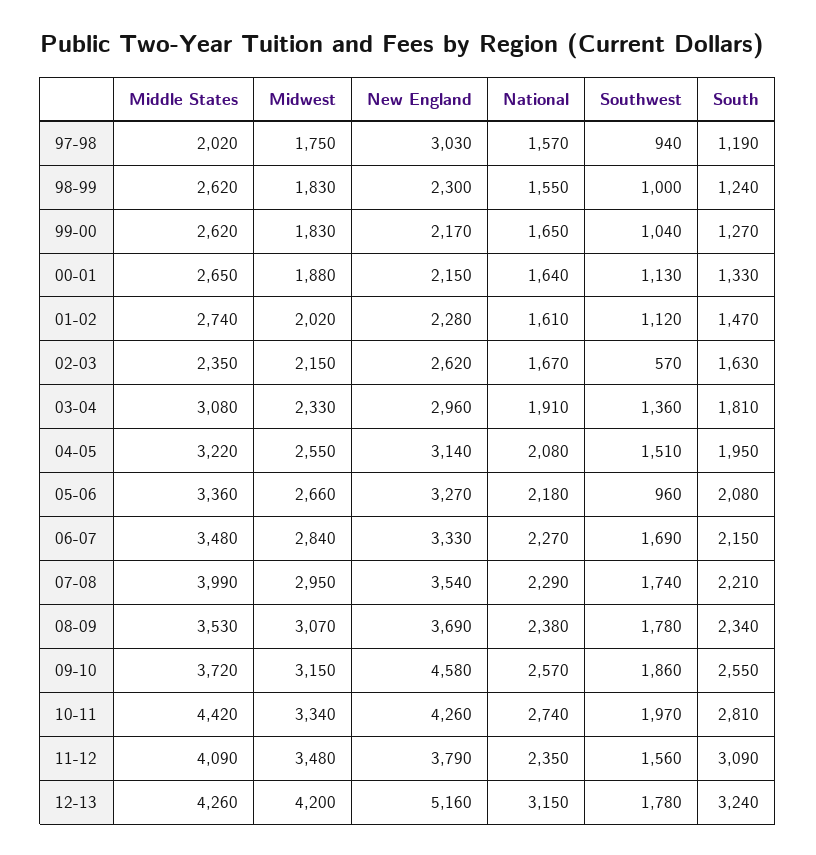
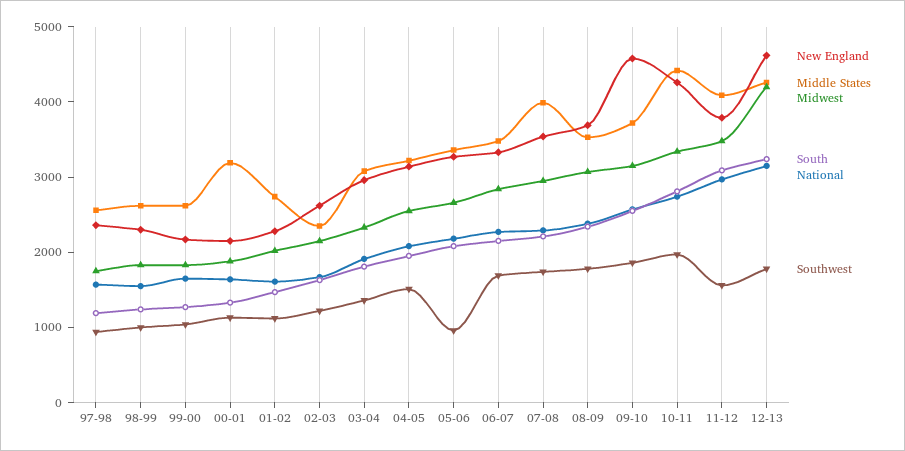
  {
    "Middle States": {
-     "97-98": 2020,
+     "97-98": 2600,
      "98-99": 2620,
      "99-00": 2620,
-     "00-01": 2650,
+     "00-01": 3200,
      "01-02": 2740,
      "02-03": 2350,
      "03-04": 3080,
      "04-05": 3220,
      "05-06": 3360,
      "06-07": 3480,
      "07-08": 3990,
      "08-09": 3530,
      "09-10": 3720,
      "10-11": 4420,
      "11-12": 4090,
      "12-13": 4260
    },
    "Midwest": {
      "97-98": 1750,
      "98-99": 1830,
      "99-00": 1830,
      "00-01": 1880,
      "01-02": 2020,
      "02-03": 2150,
      "03-04": 2330,
      "04-05": 2550,
      "05-06": 2660,
      "06-07": 2840,
      "07-08": 2950,
      "08-09": 3070,
      "09-10": 3150,
      "10-11": 3340,
      "11-12": 3480,
      "12-13": 4200
    },
    "New England": {
-     "97-98": 3030,
+     "97-98": 2400,
      "98-99": 2300,
      "99-00": 2170,
      "00-01": 2150,
      "01-02": 2280,
      "02-03": 2620,
      "03-04": 2960,
      "04-05": 3140,
      "05-06": 3270,
      "06-07": 3330,
      "07-08": 3540,
      "08-09": 3690,
      "09-10": 4580,
      "10-11": 4260,
      "11-12": 3790,
-     "12-13": 5160
+     "12-13": 4600
    },
    "National": {
      "97-98": 1570,
      "98-99": 1550,
      "99-00": 1650,
      "00-01": 1640,
      "01-02": 1610,
      "02-03": 1670,
      "03-04": 1910,
      "04-05": 2080,
      "05-06": 2180,
      "06-07": 2270,
      "07-08": 2290,
      "08-09": 2380,
      "09-10": 2570,
      "10-11": 2740,
-     "11-12": 2350,
+     "11-12": 3000,
      "12-13": 3150
    },
    "Southwest": {
      "97-98": 940,
      "98-99": 1000,
      "99-00": 1040,
      "00-01": 1130,
      "01-02": 1120,
-     "02-03": 570,
+     "02-03": 1200,
      "03-04": 1360,
      "04-05": 1510,
      "05-06": 960,
      "06-07": 1690,
      "07-08": 1740,
      "08-09": 1780,
      "09-10": 1860,
      "10-11": 1970,
      "11-12": 1560,
      "12-13": 1780
    },
    "South": {
      "97-98": 1190,
      "98-99": 1240,
      "99-00": 1270,
      "00-01": 1330,
      "01-02": 1470,
      "02-03": 1630,
      "03-04": 1810,
      "04-05": 1950,
      "05-06": 2080,
      "06-07": 2150,
      "07-08": 2210,
      "08-09": 2340,
      "09-10": 2550,
      "10-11": 2810,
      "11-12": 3090,
      "12-13": 3240
    }
  }

